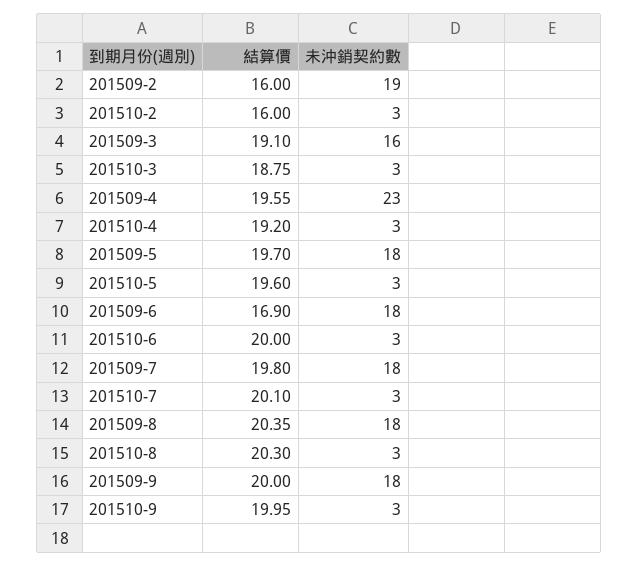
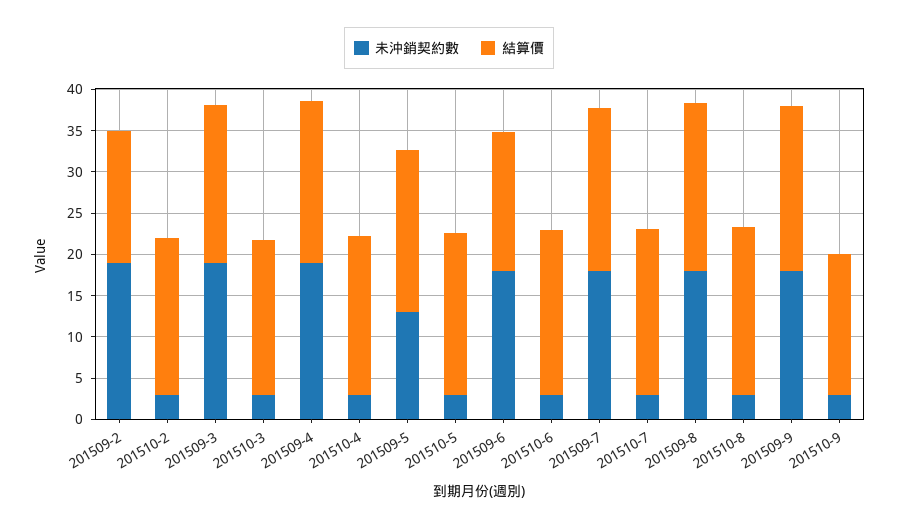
  {
    "結算價": {
      "201509-2": 16,
-     "201510-2": 16,
+     "201510-2": 19,
      "201509-3": 19.1,
      "201510-3": 18.75,
      "201509-4": 19.55,
      "201510-4": 19.2,
      "201509-5": 19.7,
      "201510-5": 19.6,
      "201509-6": 16.9,
      "201510-6": 20,
      "201509-7": 19.8,
      "201510-7": 20.1,
      "201509-8": 20.35,
      "201510-8": 20.3,
      "201509-9": 20,
-     "201510-9": 19.95
+     "201510-9": 17
    },
    "未沖銷契約數": {
      "201509-2": 19,
      "201510-2": 3,
-     "201509-3": 16,
+     "201509-3": 19,
      "201510-3": 3,
-     "201509-4": 23,
+     "201509-4": 19,
      "201510-4": 3,
-     "201509-5": 18,
+     "201509-5": 13,
      "201510-5": 3,
      "201509-6": 18,
      "201510-6": 3,
      "201509-7": 18,
      "201510-7": 3,
      "201509-8": 18,
      "201510-8": 3,
      "201509-9": 18,
      "201510-9": 3
    }
  }

